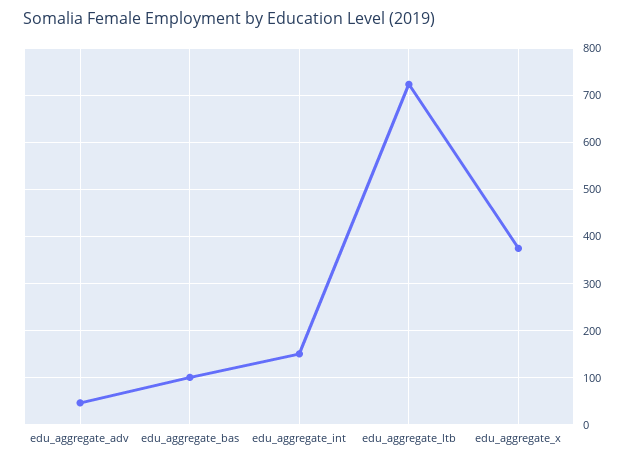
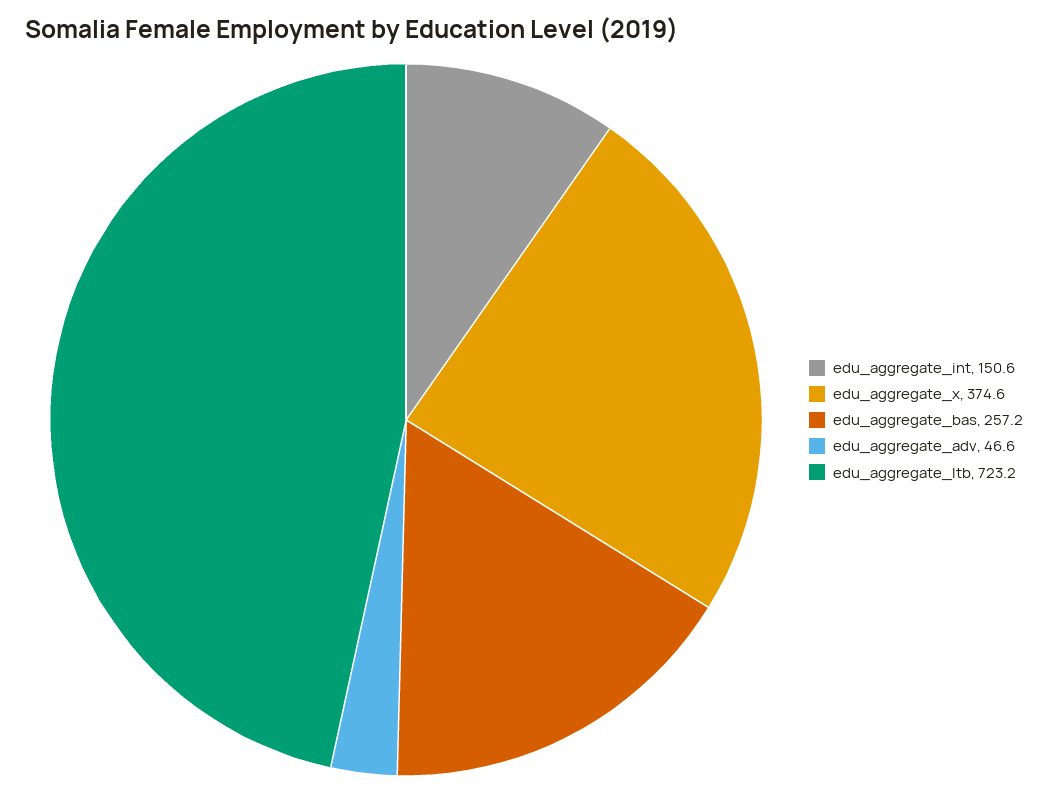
  {
    "edu_aggregate_adv": 46.6,
-   "edu_aggregate_bas": 100,
+   "edu_aggregate_bas": 257.2,
    "edu_aggregate_int": 150.6,
    "edu_aggregate_ltb": 723.2,
    "edu_aggregate_x": 374.6
  }

